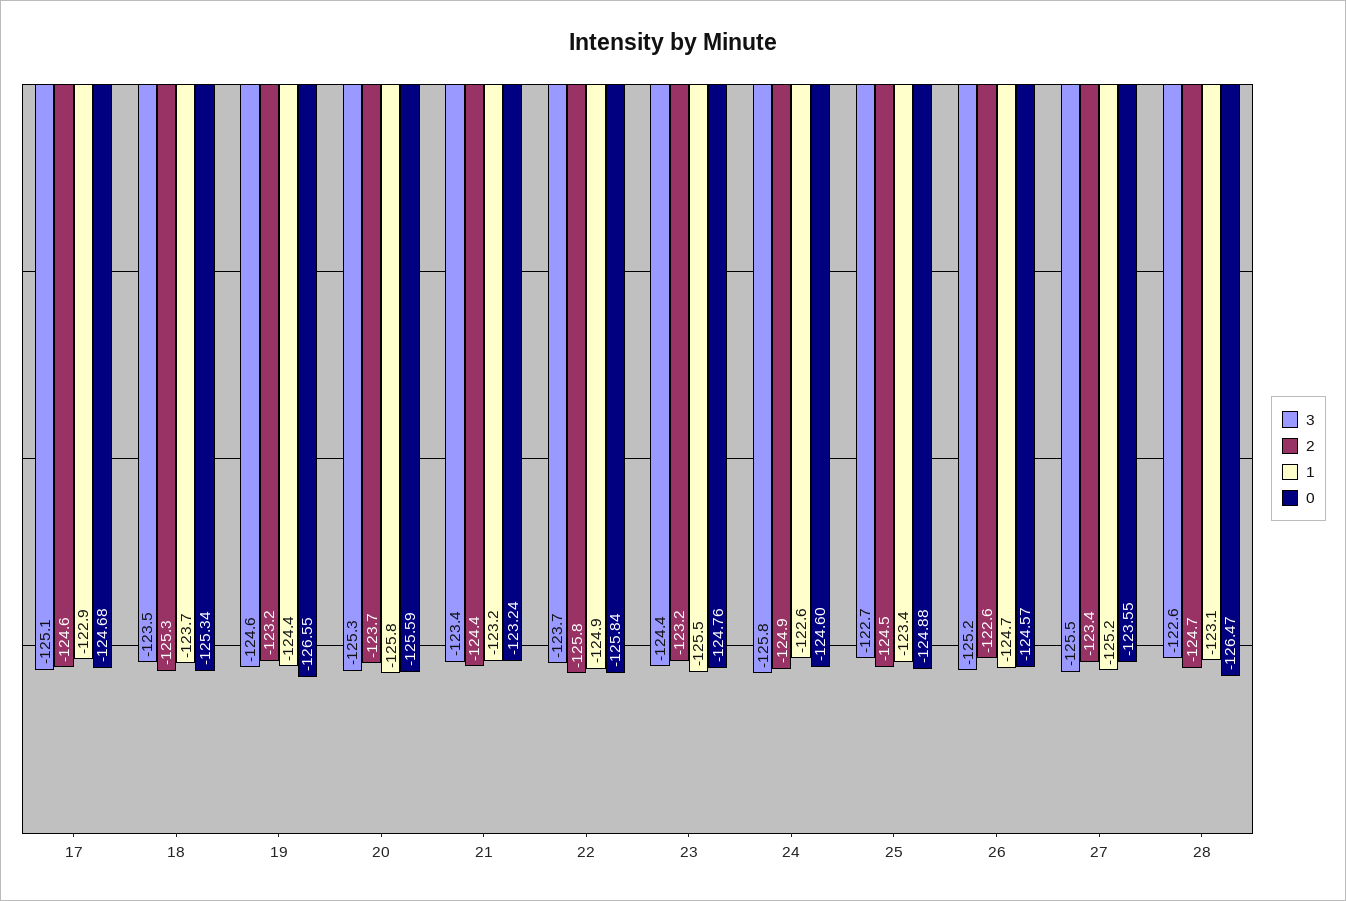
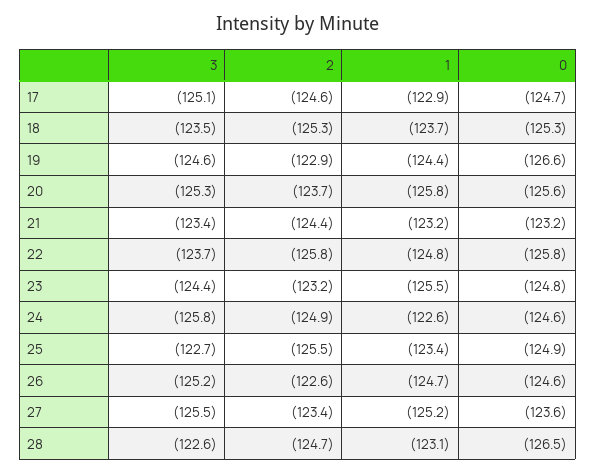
  {
    "3": {
      "17": -125.1,
      "18": -123.5,
      "19": -124.6,
      "20": -125.3,
      "21": -123.4,
      "22": -123.7,
      "23": -124.4,
      "24": -125.8,
      "25": -122.7,
      "26": -125.2,
      "27": -125.5,
      "28": -122.6
    },
    "2": {
      "17": -124.6,
      "18": -125.3,
-     "19": -123.2,
+     "19": -122.9,
      "20": -123.7,
      "21": -124.4,
      "22": -125.8,
      "23": -123.2,
      "24": -124.9,
-     "25": -124.5,
+     "25": -125.5,
      "26": -122.6,
      "27": -123.4,
      "28": -124.7
    },
    "1": {
      "17": -122.9,
      "18": -123.7,
      "19": -124.4,
      "20": -125.8,
      "21": -123.2,
-     "22": -124.9,
+     "22": -124.8,
      "23": -125.5,
      "24": -122.6,
      "25": -123.4,
      "26": -124.7,
      "27": -125.2,
      "28": -123.1
    },
    "0": {
      "17": -124.68,
      "18": -125.34,
      "19": -126.55,
      "20": -125.59,
      "21": -123.24,
      "22": -125.84,
      "23": -124.76,
      "24": -124.6,
      "25": -124.88,
      "26": -124.57,
      "27": -123.55,
      "28": -126.47
    }
  }

